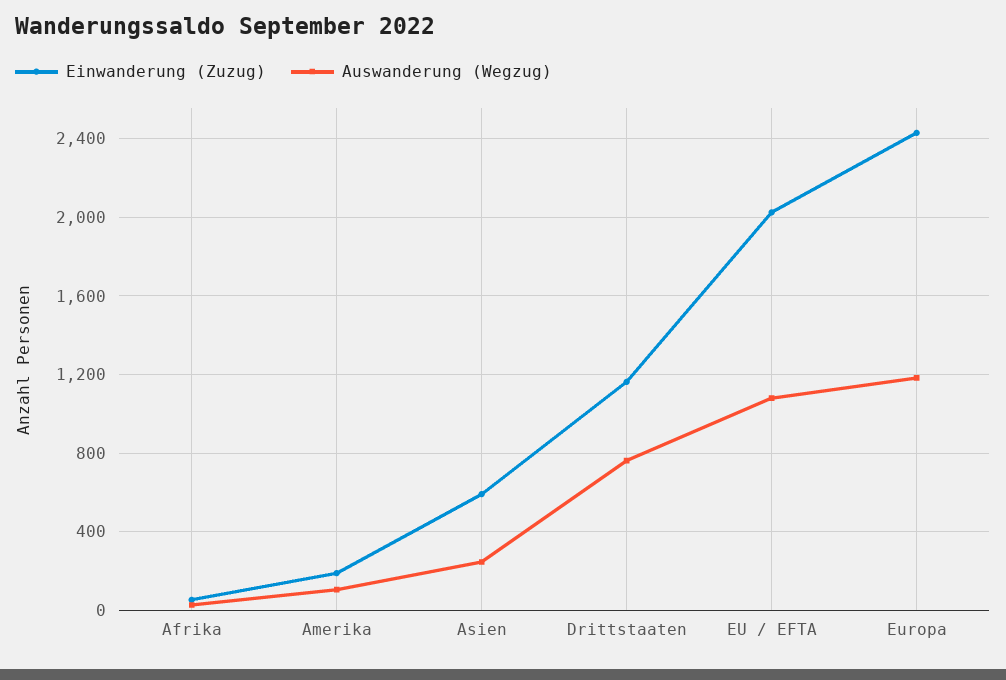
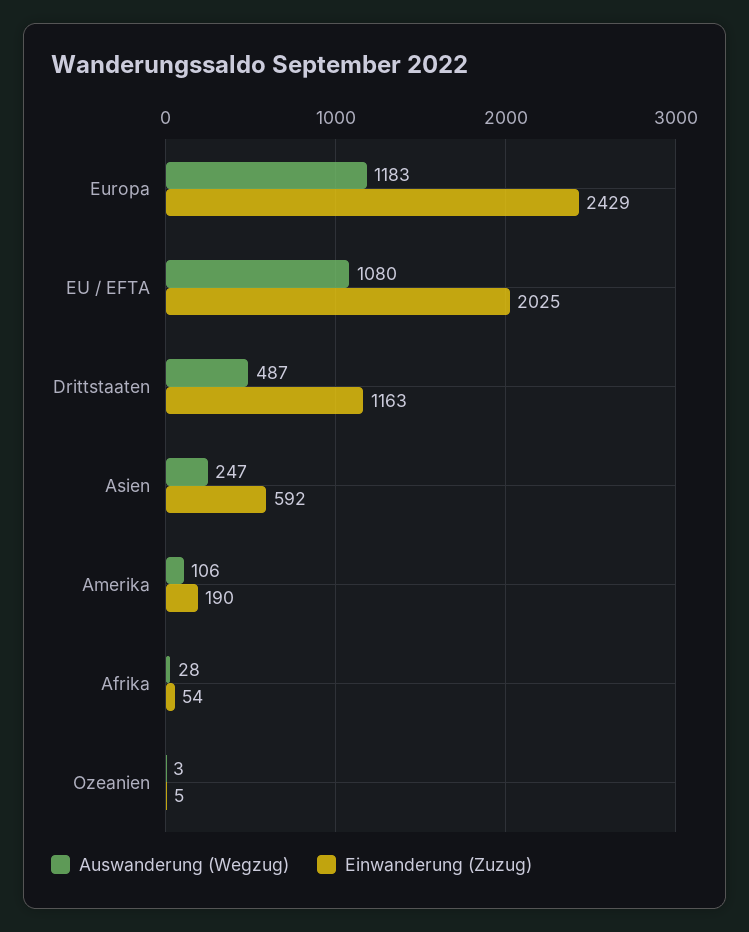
  {
    "Einwanderung (Zuzug)": {
      "Afrika": 54,
      "Amerika": 190,
      "Asien": 592,
      "Drittstaaten": 1163,
      "EU / EFTA": 2025,
-     "Europa": 2429
+     "Europa": 2429,
+     "Ozeanien": 5
    },
    "Auswanderung (Wegzug)": {
      "Afrika": 28,
      "Amerika": 106,
      "Asien": 247,
-     "Drittstaaten": 750,
+     "Drittstaaten": 487,
      "EU / EFTA": 1080,
-     "Europa": 1183
+     "Europa": 1183,
+     "Ozeanien": 3
    }
  }

